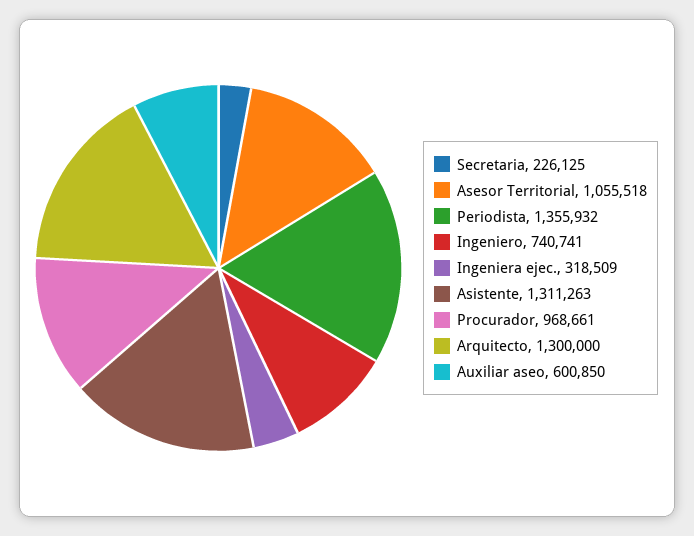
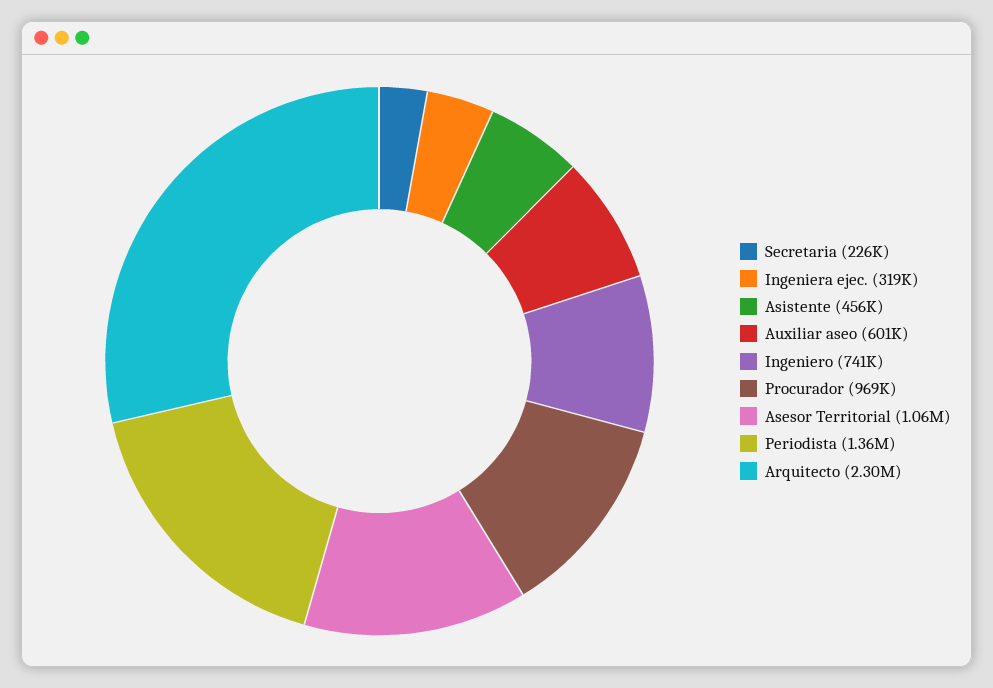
  {
    "Secretaria": 226125,
    "Asesor Territorial": 1055518,
    "Periodista": 1355932,
    "Ingeniero": 740741,
    "Ingeniera ejec.": 318509,
-   "Asistente": 1311263,
+   "Asistente": 456000,
    "Procurador": 968661,
-   "Arquitecto": 1300000,
+   "Arquitecto": 2300000,
    "Auxiliar aseo": 600850
  }

